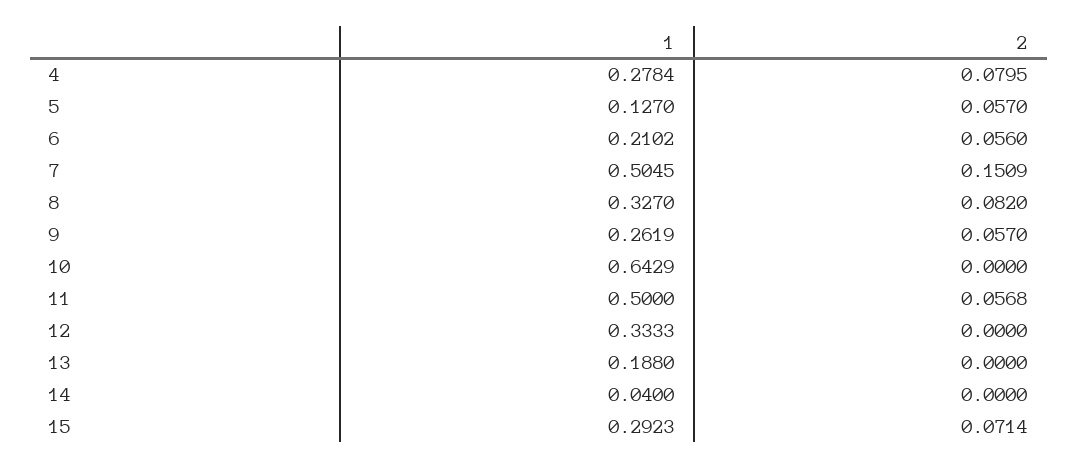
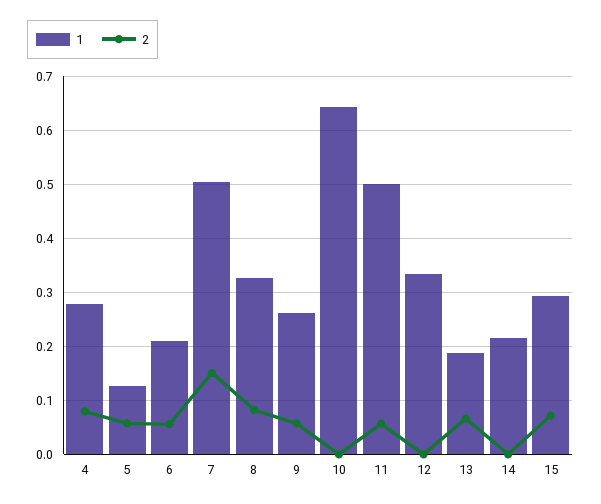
  {
    "1": {
      "4": 0.2784,
      "5": 0.127,
      "6": 0.2102,
      "7": 0.5045,
      "8": 0.327,
      "9": 0.2619,
      "10": 0.6429,
      "11": 0.5,
      "12": 0.3333,
      "13": 0.188,
-     "14": 0.04,
+     "14": 0.22,
      "15": 0.2923
    },
    "2": {
      "4": 0.0795,
      "5": 0.057,
      "6": 0.056,
      "7": 0.1509,
      "8": 0.082,
      "9": 0.057,
      "10": 0,
      "11": 0.0568,
      "12": 0,
-     "13": 0,
+     "13": 0.06,
      "14": 0,
      "15": 0.0714
    }
  }

